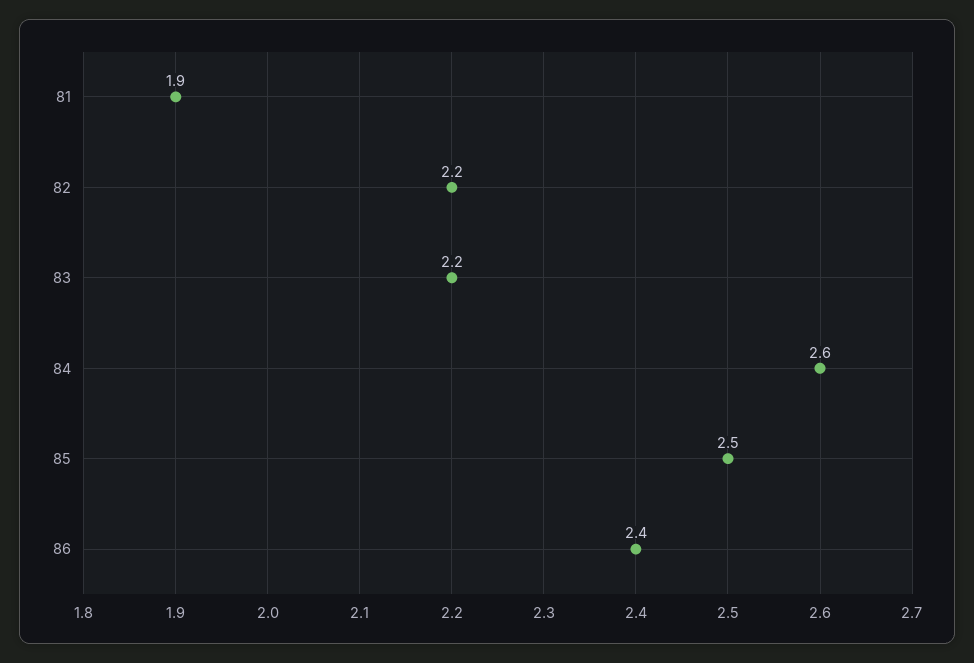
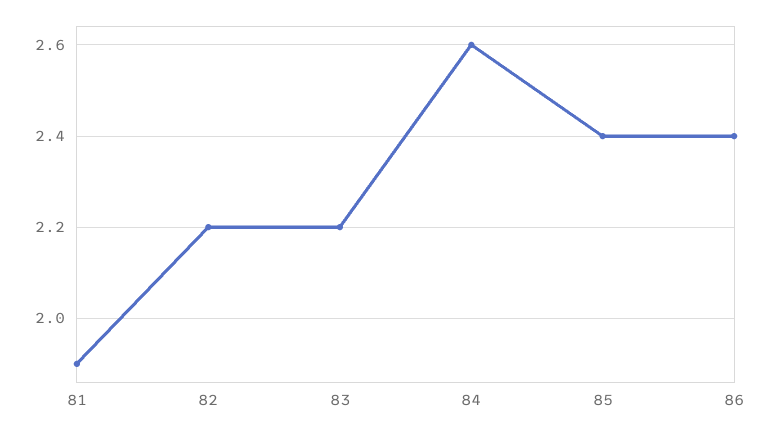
  {
    "81": 1.9,
    "82": 2.2,
    "83": 2.2,
    "84": 2.6,
-   "85": 2.5,
+   "85": 2.4,
    "86": 2.4
  }

